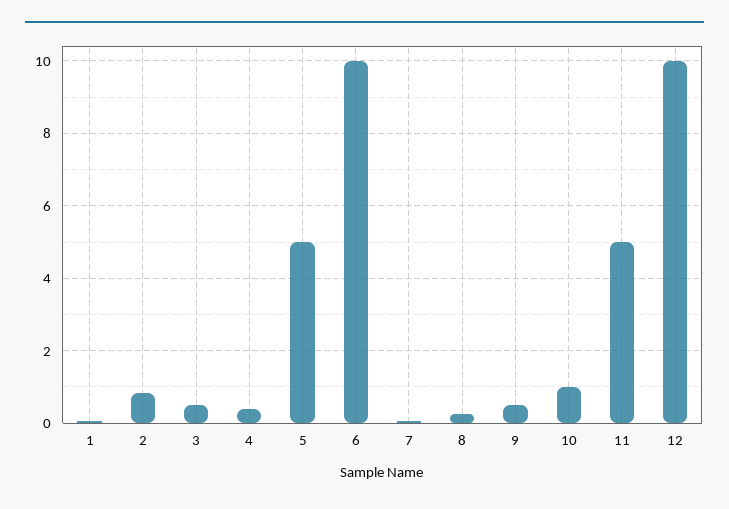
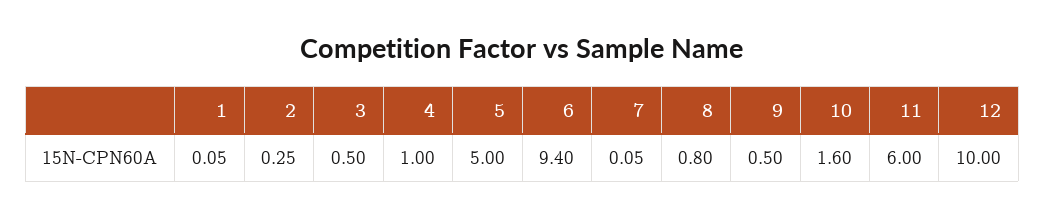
  {
    "1": 0.05,
-   "2": 0.8,
+   "2": 0.25,
    "3": 0.5,
-   "4": 0.4,
+   "4": 1,
    "5": 5,
-   "6": 10,
+   "6": 9.4,
    "7": 0.05,
-   "8": 0.2,
+   "8": 0.8,
    "9": 0.5,
-   "10": 1,
+   "10": 1.6,
-   "11": 5,
+   "11": 6,
    "12": 10
  }

